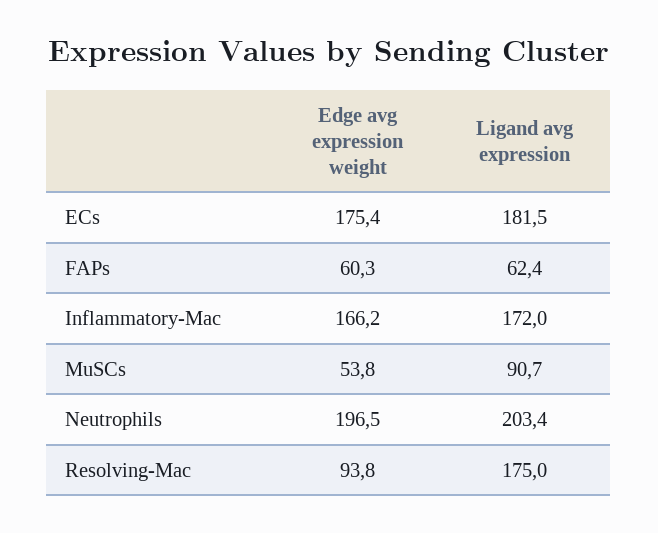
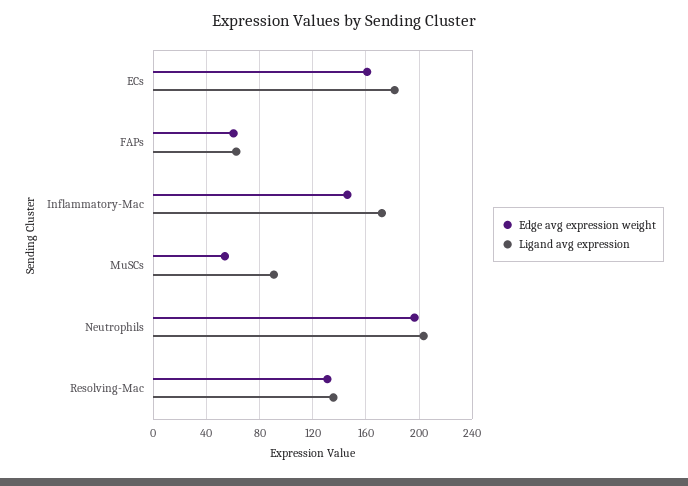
  {
    "Edge avg expression weight": {
-     "ECs": 175.4,
+     "ECs": 160,
      "FAPs": 60.3,
-     "Inflammatory-Mac": 166.2,
+     "Inflammatory-Mac": 145,
      "MuSCs": 53.8,
      "Neutrophils": 196.5,
-     "Resolving-Mac": 93.8
+     "Resolving-Mac": 130
    },
    "Ligand avg expression": {
      "ECs": 181.5,
      "FAPs": 62.4,
      "Inflammatory-Mac": 172,
      "MuSCs": 90.7,
      "Neutrophils": 203.4,
-     "Resolving-Mac": 175
+     "Resolving-Mac": 135
    }
  }

